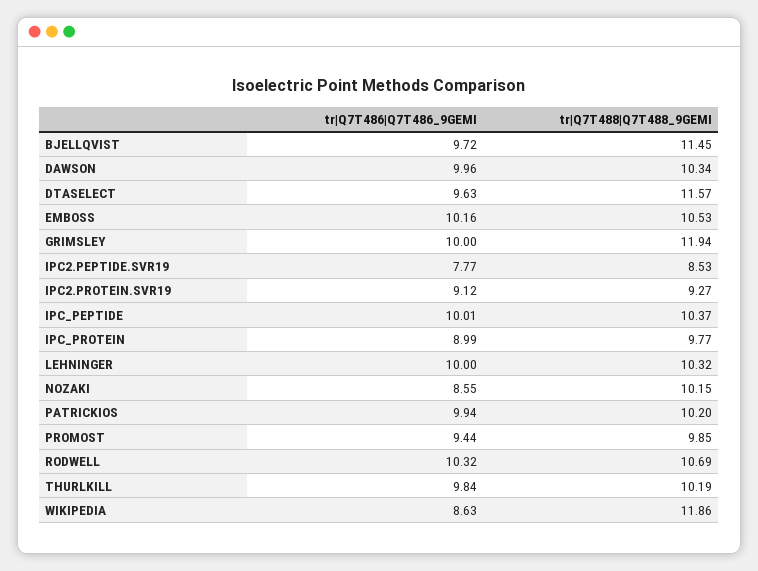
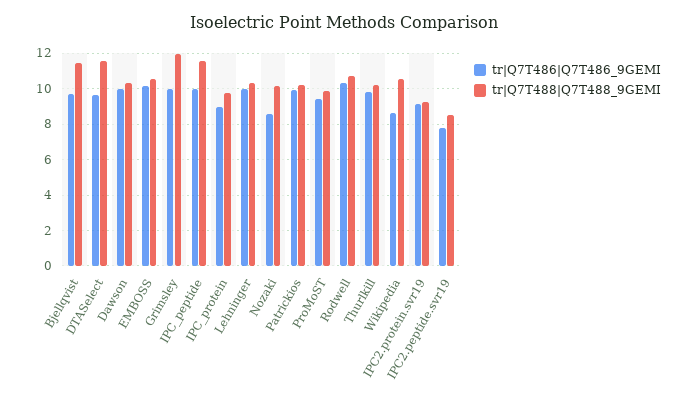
  {
    "tr|Q7T486|Q7T486_9GEMI": {
      "BJELLQVIST": 9.72,
      "DAWSON": 9.96,
      "DTASELECT": 9.63,
      "EMBOSS": 10.16,
      "GRIMSLEY": 10,
      "IPC2.PEPTIDE.SVR19": 7.77,
      "IPC2.PROTEIN.SVR19": 9.12,
      "IPC_PEPTIDE": 10.01,
      "IPC_PROTEIN": 8.99,
      "LEHNINGER": 10,
      "NOZAKI": 8.55,
      "PATRICKIOS": 9.94,
      "PROMOST": 9.44,
      "RODWELL": 10.32,
      "THURLKILL": 9.84,
      "WIKIPEDIA": 8.63
    },
    "tr|Q7T488|Q7T488_9GEMI": {
      "BJELLQVIST": 11.45,
      "DAWSON": 10.34,
      "DTASELECT": 11.57,
      "EMBOSS": 10.53,
      "GRIMSLEY": 11.94,
      "IPC2.PEPTIDE.SVR19": 8.53,
      "IPC2.PROTEIN.SVR19": 9.27,
-     "IPC_PEPTIDE": 10.37,
+     "IPC_PEPTIDE": 11.5,
      "IPC_PROTEIN": 9.77,
      "LEHNINGER": 10.32,
      "NOZAKI": 10.15,
      "PATRICKIOS": 10.2,
      "PROMOST": 9.85,
      "RODWELL": 10.69,
      "THURLKILL": 10.19,
-     "WIKIPEDIA": 11.86
+     "WIKIPEDIA": 10.5
    }
  }

